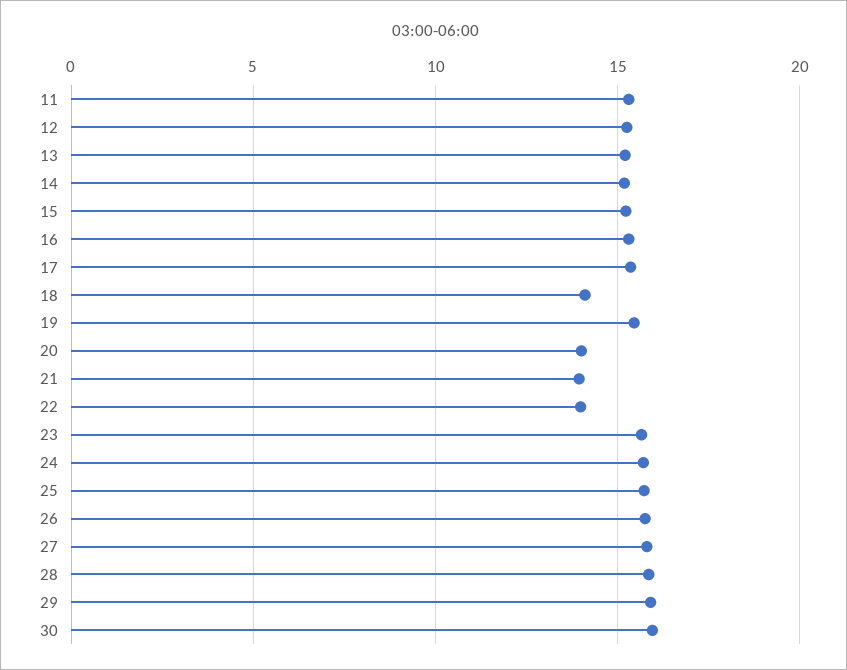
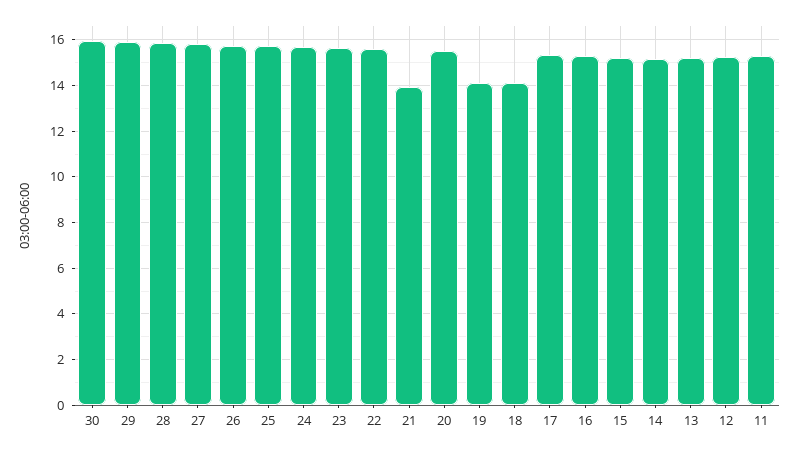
  {
    "11": 15.5,
    "12": 15.5,
    "13": 15,
    "14": 15,
    "15": 15,
    "16": 15.5,
    "17": 15.5,
    "18": 14,
-   "19": 15.5,
+   "19": 14,
-   "20": 14,
+   "20": 15.5,
    "21": 14,
-   "22": 14,
+   "22": 15.5,
    "23": 15.5,
    "24": 15.5,
    "25": 15.5,
    "26": 16,
    "27": 16,
    "28": 16,
    "29": 16,
    "30": 16
  }

